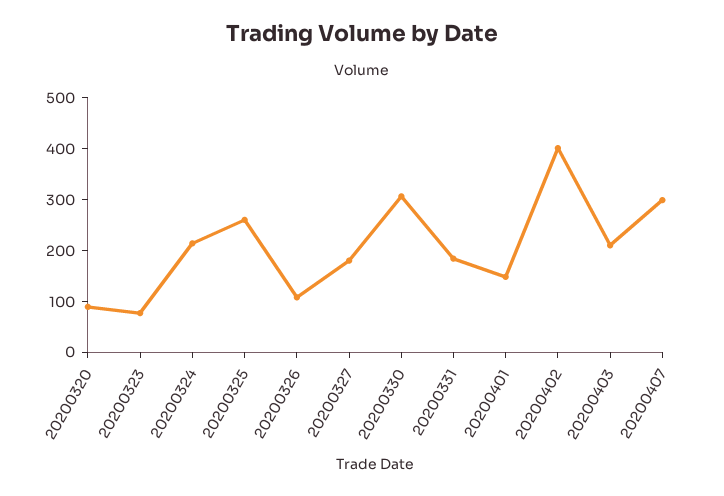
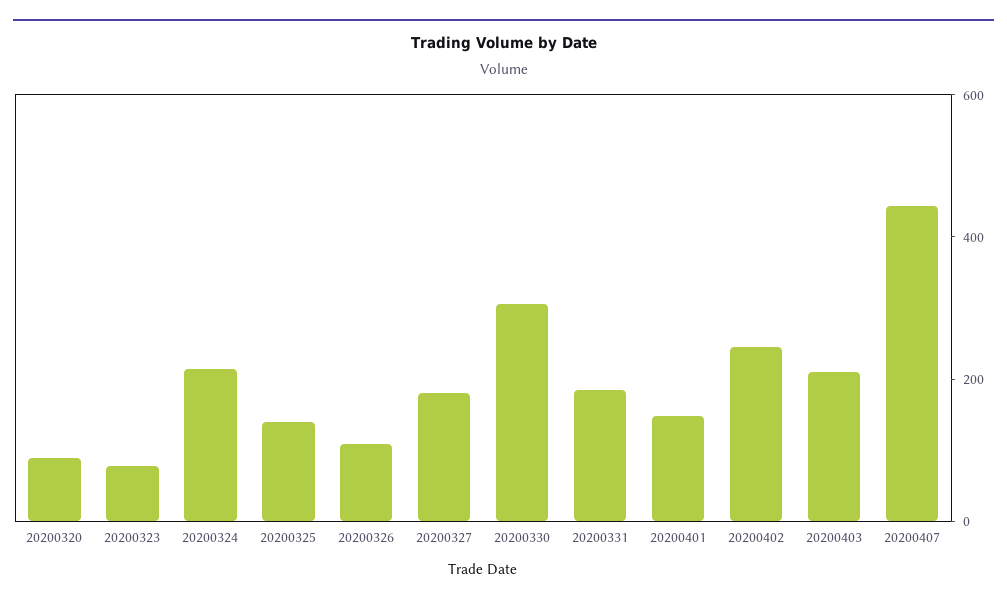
  {
    "20200320": 80,
    "20200323": 80,
    "20200324": 220,
-   "20200325": 260,
+   "20200325": 150,
    "20200326": 100,
    "20200327": 180,
    "20200330": 300,
    "20200331": 180,
    "20200401": 140,
-   "20200402": 400,
+   "20200402": 250,
    "20200403": 220,
-   "20200407": 300
+   "20200407": 450
  }

